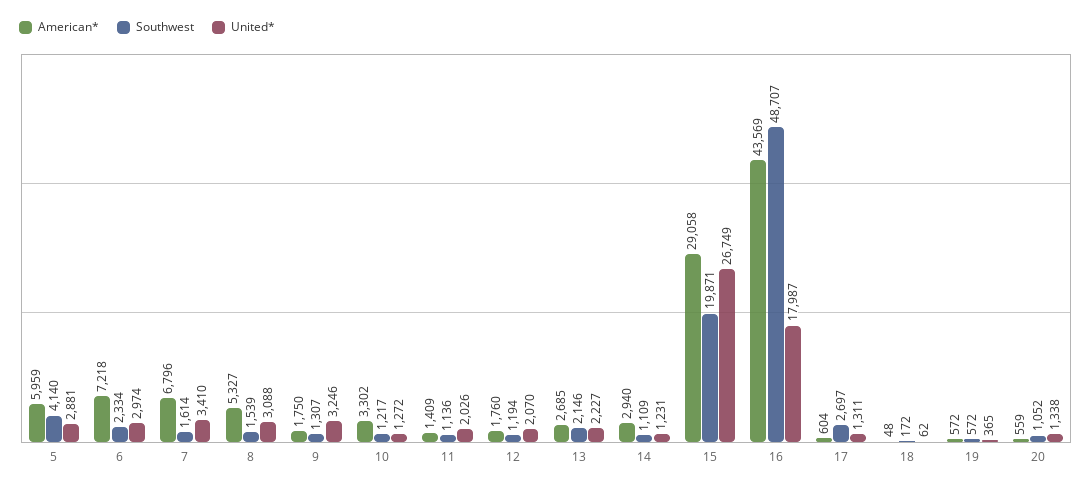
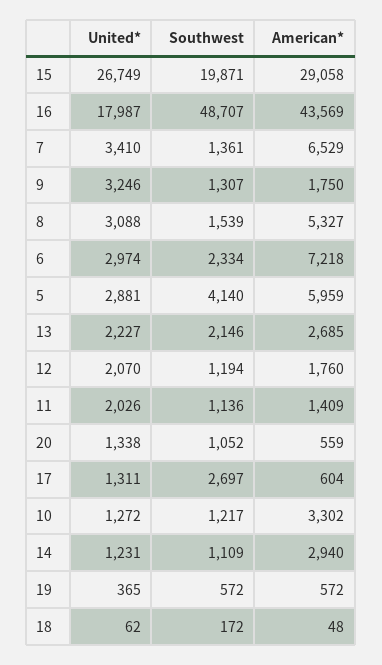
  {
    "American*": {
      "5": 5959,
      "6": 7218,
-     "7": 6796,
+     "7": 6529,
      "8": 5327,
      "9": 1750,
      "10": 3302,
      "11": 1409,
      "12": 1760,
      "13": 2685,
      "14": 2940,
      "15": 29058,
      "16": 43569,
      "17": 604,
      "18": 48,
      "19": 572,
      "20": 559
    },
    "Southwest": {
      "5": 4140,
      "6": 2334,
-     "7": 1614,
+     "7": 1361,
      "8": 1539,
      "9": 1307,
      "10": 1217,
      "11": 1136,
      "12": 1194,
      "13": 2146,
      "14": 1109,
      "15": 19871,
      "16": 48707,
      "17": 2697,
      "18": 172,
      "19": 572,
      "20": 1052
    },
    "United*": {
      "5": 2881,
      "6": 2974,
      "7": 3410,
      "8": 3088,
      "9": 3246,
      "10": 1272,
      "11": 2026,
      "12": 2070,
      "13": 2227,
      "14": 1231,
      "15": 26749,
      "16": 17987,
      "17": 1311,
      "18": 62,
      "19": 365,
      "20": 1338
    }
  }

